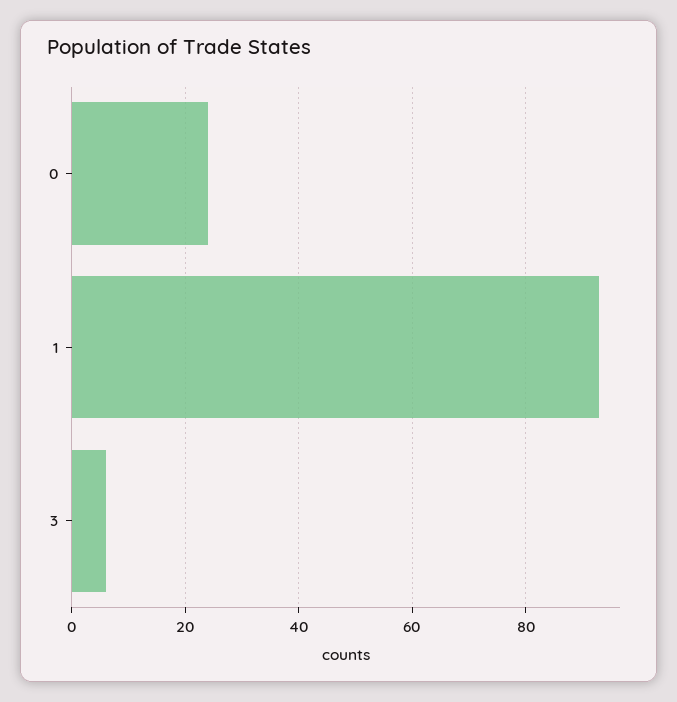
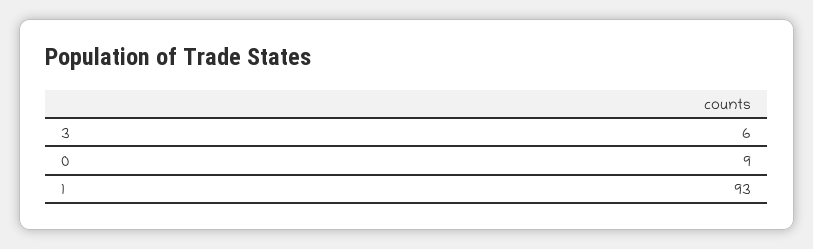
  {
-   "0": 25,
+   "0": 9,
    "1": 93,
    "3": 6
  }

